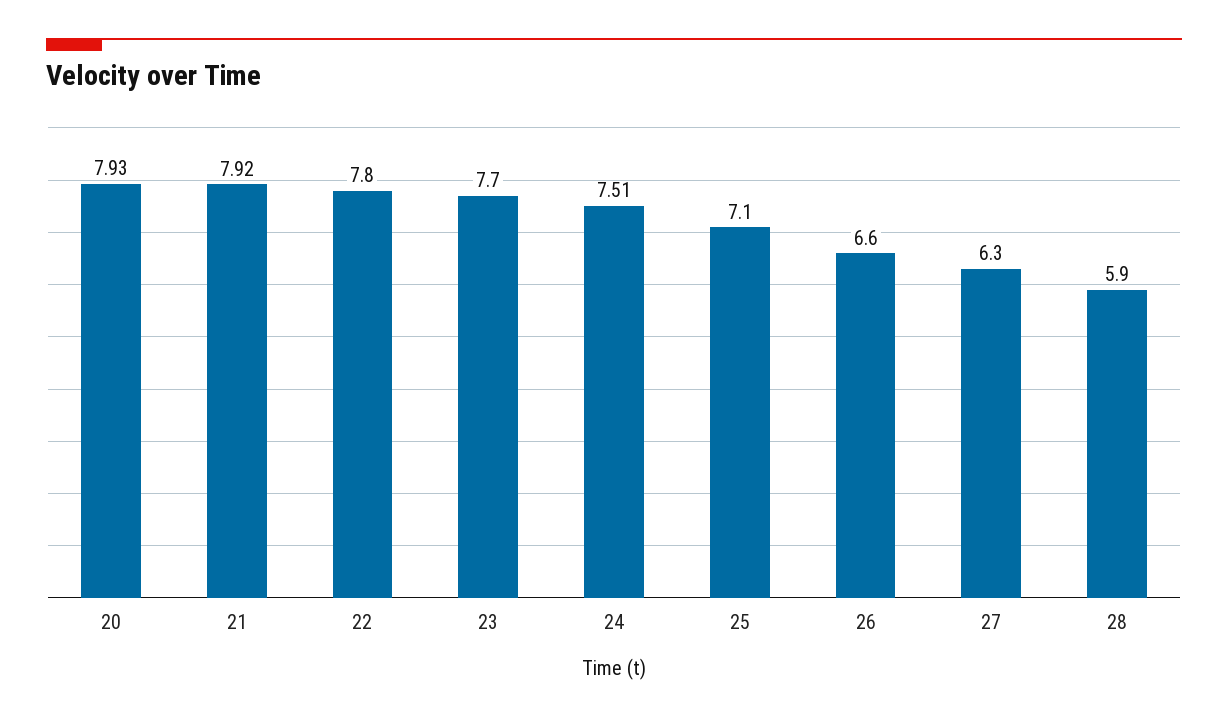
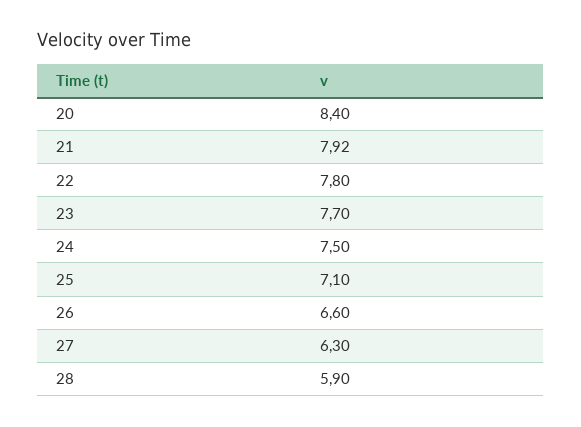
  {
-   "20": 7.93,
+   "20": 8.4,
    "21": 7.92,
    "22": 7.8,
    "23": 7.7,
-   "24": 7.51,
+   "24": 7.5,
    "25": 7.1,
    "26": 6.6,
    "27": 6.3,
    "28": 5.9
  }

